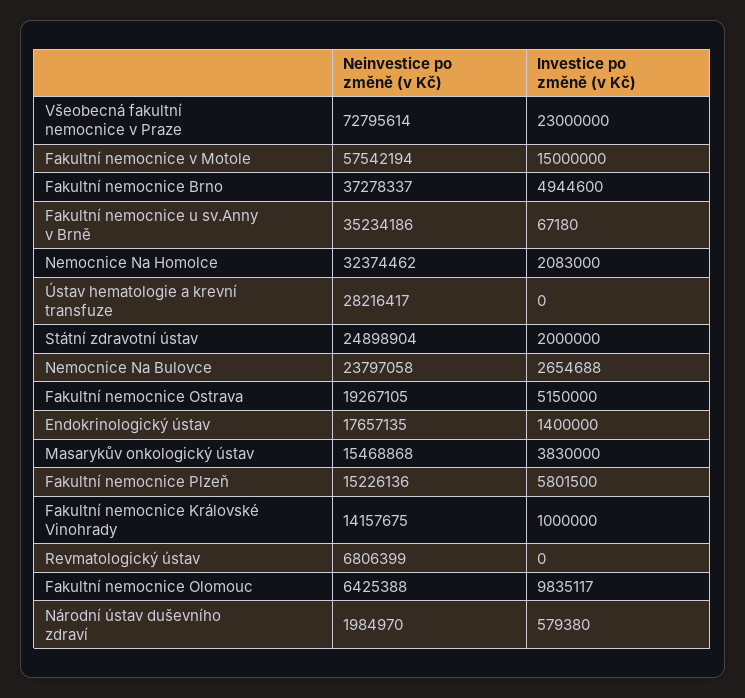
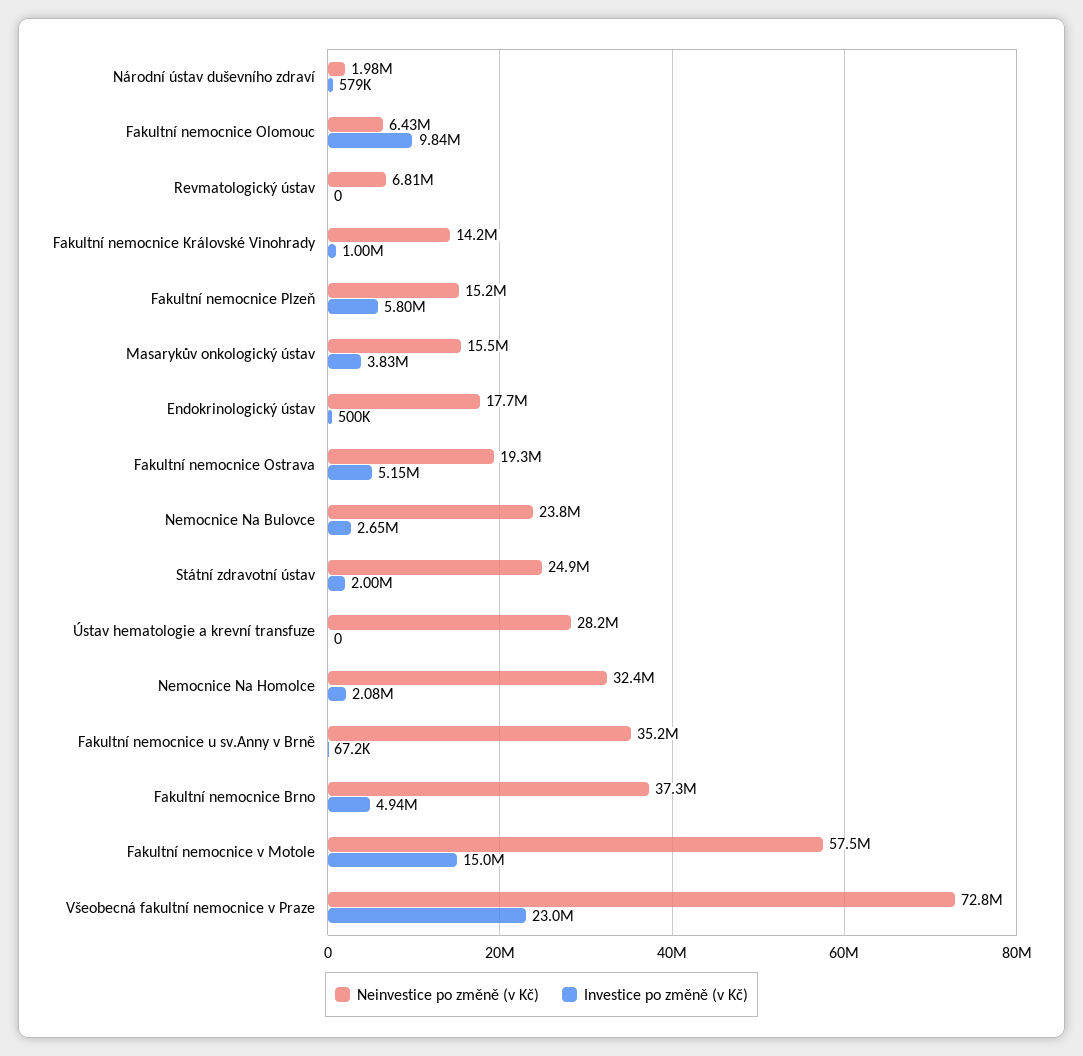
  {
    "Neinvestice po změně (v Kč)": {
      "Všeobecná fakultní nemocnice v Praze": 72795614,
      "Fakultní nemocnice v Motole": 57542194,
      "Fakultní nemocnice Brno": 37278337,
      "Fakultní nemocnice u sv.Anny v Brně": 35234186,
      "Nemocnice Na Homolce": 32374462,
      "Ústav hematologie a krevní transfuze": 28216417,
      "Státní zdravotní ústav": 24898904,
      "Nemocnice Na Bulovce": 23797058,
      "Fakultní nemocnice Ostrava": 19267105,
      "Endokrinologický ústav": 17657135,
      "Masarykův onkologický ústav": 15468868,
      "Fakultní nemocnice Plzeň": 15226136,
      "Fakultní nemocnice Královské Vinohrady": 14157675,
      "Revmatologický ústav": 6806399,
      "Fakultní nemocnice Olomouc": 6425388,
      "Národní ústav duševního zdraví": 1984970
    },
    "Investice po změně (v Kč)": {
      "Všeobecná fakultní nemocnice v Praze": 23000000,
      "Fakultní nemocnice v Motole": 15000000,
      "Fakultní nemocnice Brno": 4944600,
      "Fakultní nemocnice u sv.Anny v Brně": 67180,
      "Nemocnice Na Homolce": 2083000,
      "Ústav hematologie a krevní transfuze": 0,
      "Státní zdravotní ústav": 2000000,
      "Nemocnice Na Bulovce": 2654688,
      "Fakultní nemocnice Ostrava": 5150000,
-     "Endokrinologický ústav": 1400000,
+     "Endokrinologický ústav": 500000,
      "Masarykův onkologický ústav": 3830000,
      "Fakultní nemocnice Plzeň": 5801500,
      "Fakultní nemocnice Královské Vinohrady": 1000000,
      "Revmatologický ústav": 0,
      "Fakultní nemocnice Olomouc": 9835117,
      "Národní ústav duševního zdraví": 579380
    }
  }

